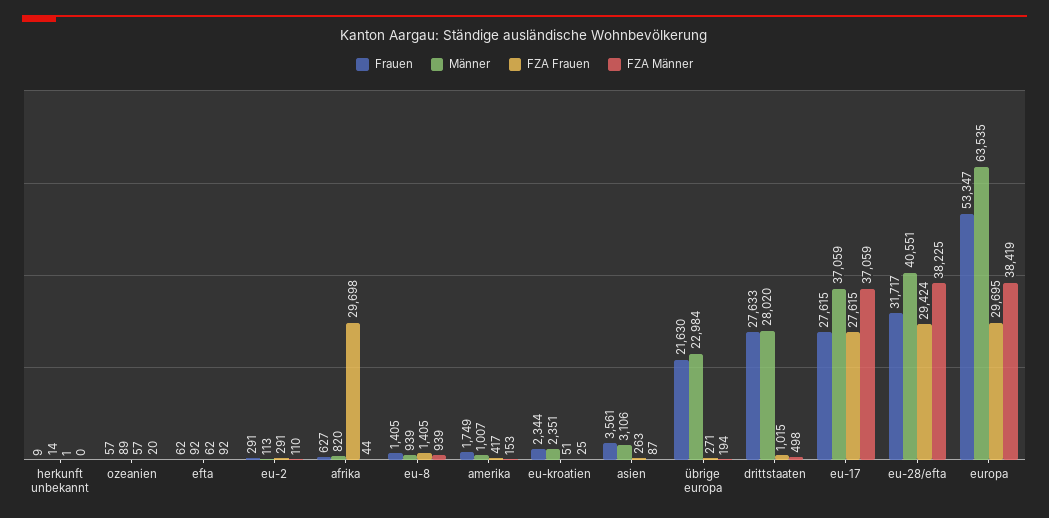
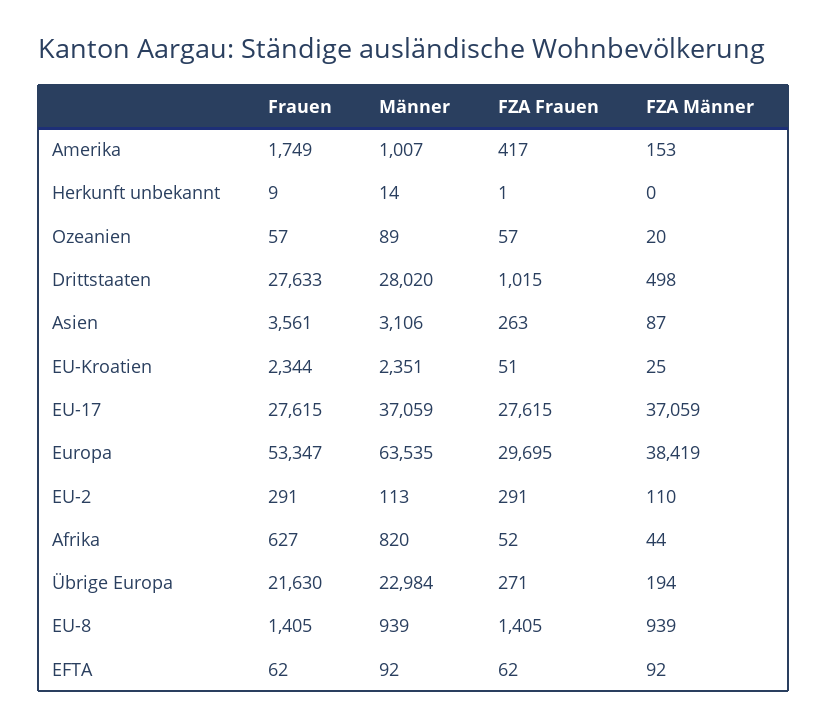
  {
    "Frauen": {
      "herkunft unbekannt": 9,
      "ozeanien": 57,
      "efta": 62,
      "eu-2": 291,
      "afrika": 627,
      "eu-8": 1405,
      "amerika": 1749,
      "eu-kroatien": 2344,
      "asien": 3561,
      "übrige europa": 21630,
      "drittstaaten": 27633,
      "eu-17": 27615,
-     "eu-28/efta": 31717,
      "europa": 53347
    },
    "Männer": {
      "herkunft unbekannt": 14,
      "ozeanien": 89,
      "efta": 92,
      "eu-2": 113,
      "afrika": 820,
      "eu-8": 939,
      "amerika": 1007,
      "eu-kroatien": 2351,
      "asien": 3106,
      "übrige europa": 22984,
      "drittstaaten": 28020,
      "eu-17": 37059,
-     "eu-28/efta": 40551,
      "europa": 63535
    },
    "FZA Frauen": {
      "herkunft unbekannt": 1,
      "ozeanien": 57,
      "efta": 62,
      "eu-2": 291,
-     "afrika": 29698,
+     "afrika": 52,
      "eu-8": 1405,
      "amerika": 417,
      "eu-kroatien": 51,
      "asien": 263,
      "übrige europa": 271,
      "drittstaaten": 1015,
      "eu-17": 27615,
-     "eu-28/efta": 29424,
      "europa": 29695
    },
    "FZA Männer": {
      "herkunft unbekannt": 0,
      "ozeanien": 20,
      "efta": 92,
      "eu-2": 110,
      "afrika": 44,
      "eu-8": 939,
      "amerika": 153,
      "eu-kroatien": 25,
      "asien": 87,
      "übrige europa": 194,
      "drittstaaten": 498,
      "eu-17": 37059,
-     "eu-28/efta": 38225,
      "europa": 38419
    }
  }

